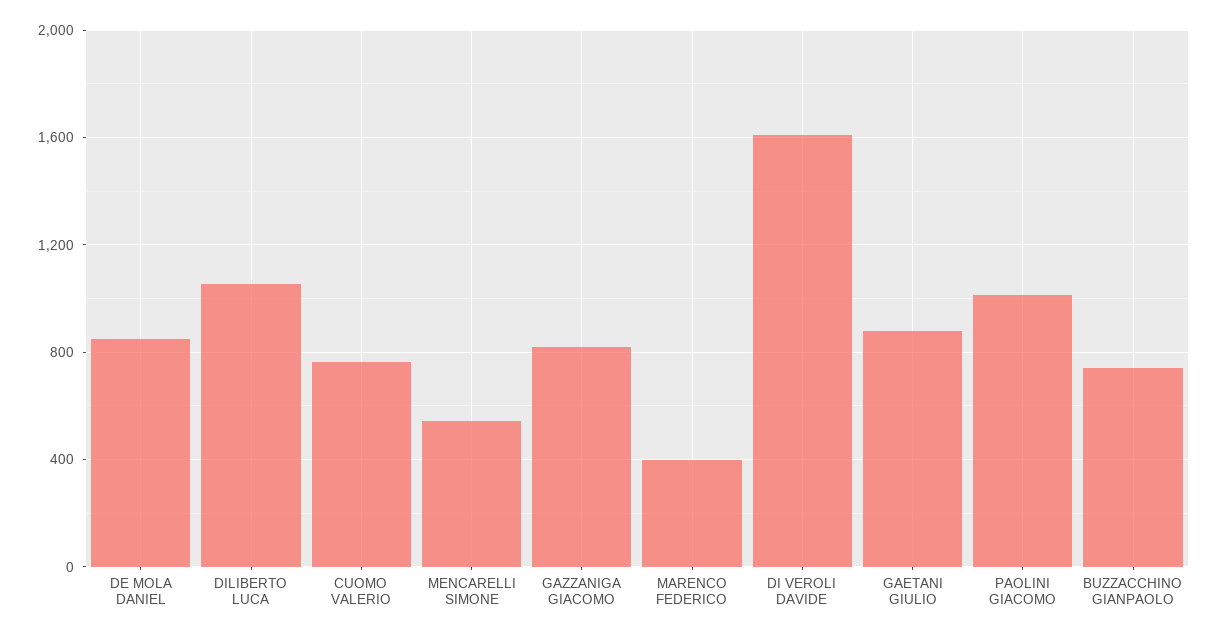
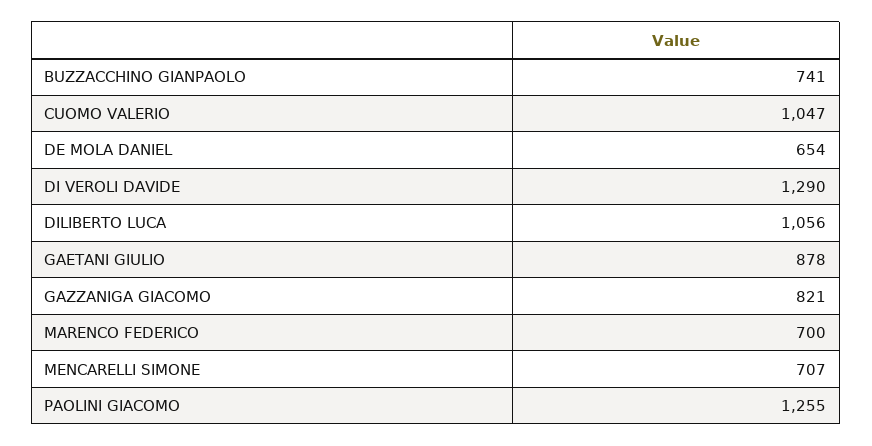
  {
-   "DE MOLA DANIEL": 850,
+   "DE MOLA DANIEL": 654,
    "DILIBERTO LUCA": 1056,
-   "CUOMO VALERIO": 750,
+   "CUOMO VALERIO": 1047,
-   "MENCARELLI SIMONE": 550,
+   "MENCARELLI SIMONE": 707,
    "GAZZANIGA GIACOMO": 821,
-   "MARENCO FEDERICO": 400,
+   "MARENCO FEDERICO": 700,
-   "DI VEROLI DAVIDE": 1600,
+   "DI VEROLI DAVIDE": 1290,
    "GAETANI GIULIO": 878,
-   "PAOLINI GIACOMO": 1000,
+   "PAOLINI GIACOMO": 1255,
    "BUZZACCHINO GIANPAOLO": 741
  }

